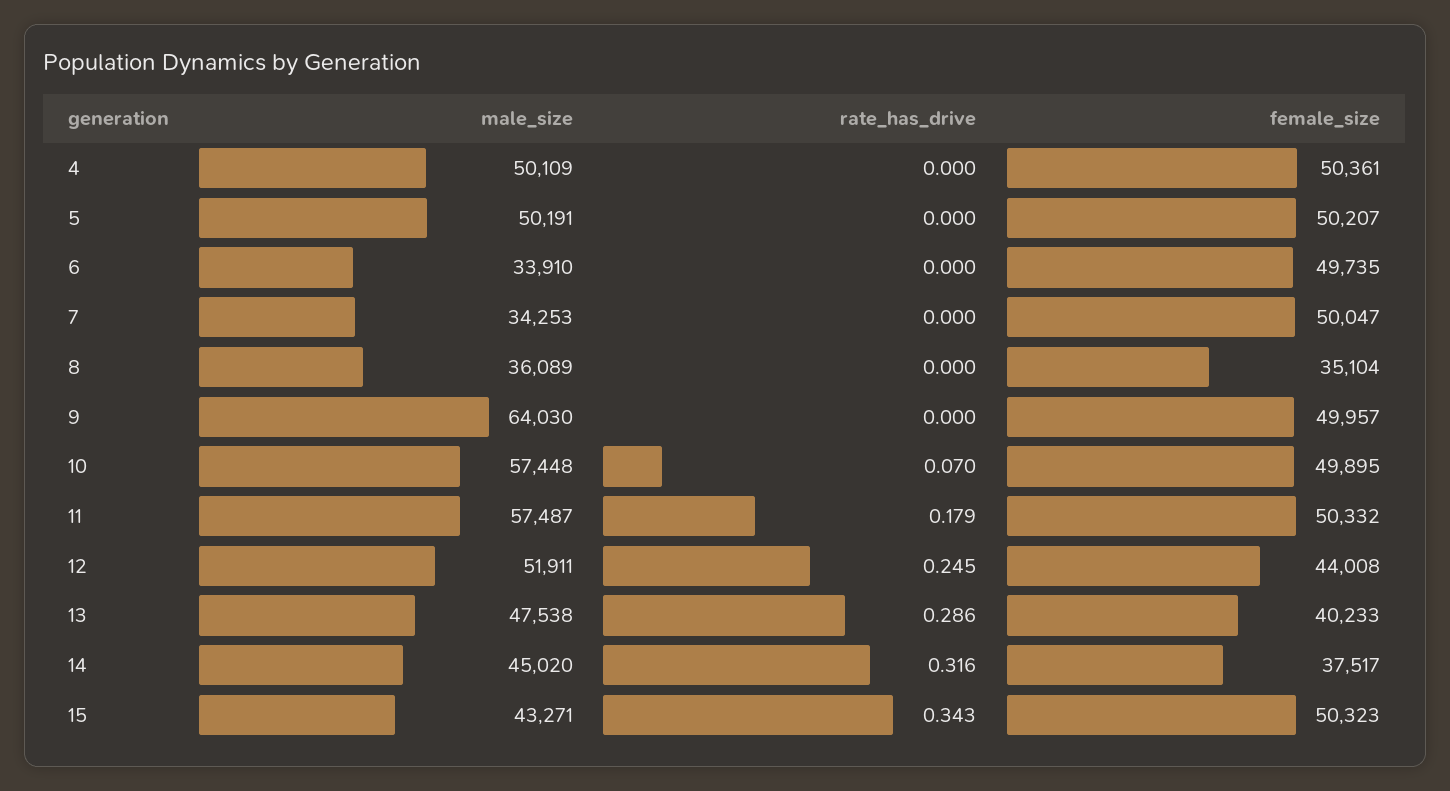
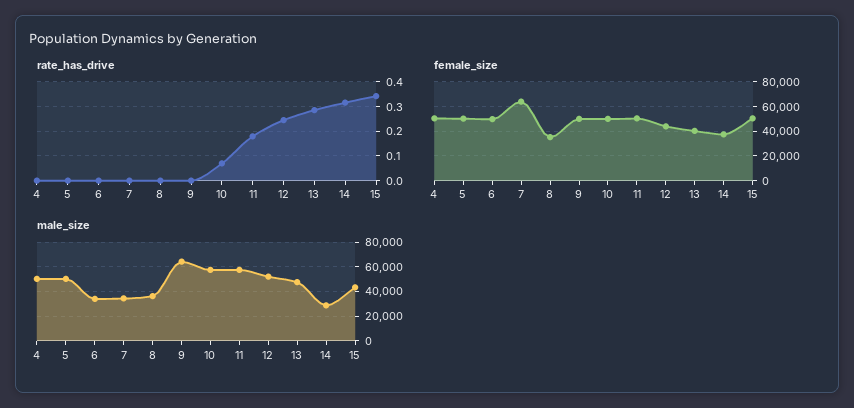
  {
    "male_size": {
      "4": 50109,
      "5": 50191,
      "6": 33910,
      "7": 34253,
      "8": 36089,
      "9": 64030,
      "10": 57448,
      "11": 57487,
      "12": 51911,
      "13": 47538,
-     "14": 45020,
+     "14": 30000,
      "15": 43271
    },
    "rate_has_drive": {
      "4": 0,
      "5": 0,
      "6": 0,
      "7": 0,
      "8": 0,
      "9": 0,
      "10": 0.07,
      "11": 0.179,
      "12": 0.245,
      "13": 0.286,
      "14": 0.316,
      "15": 0.343
    },
    "female_size": {
      "4": 50361,
      "5": 50207,
      "6": 49735,
-     "7": 50047,
+     "7": 65000,
      "8": 35104,
      "9": 49957,
      "10": 49895,
      "11": 50332,
      "12": 44008,
      "13": 40233,
      "14": 37517,
      "15": 50323
    }
  }

